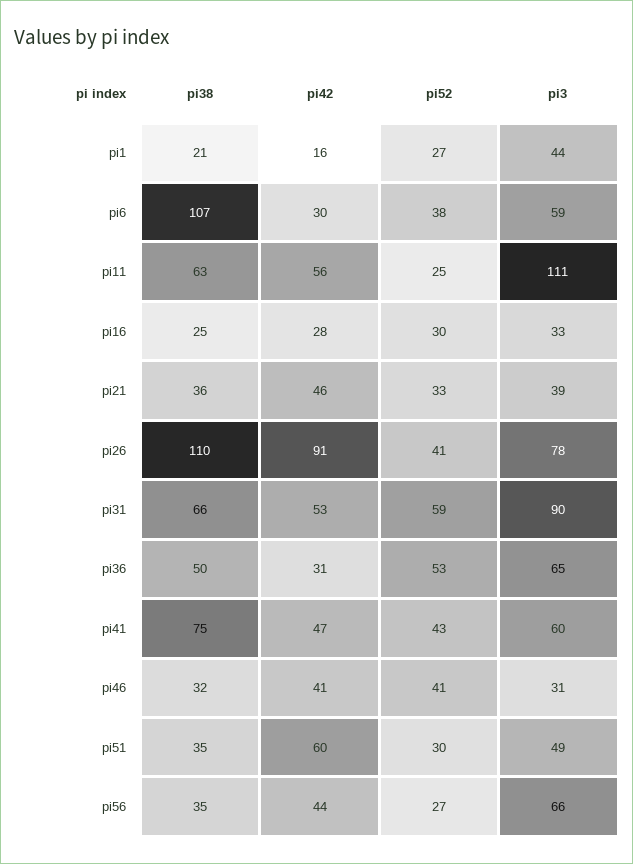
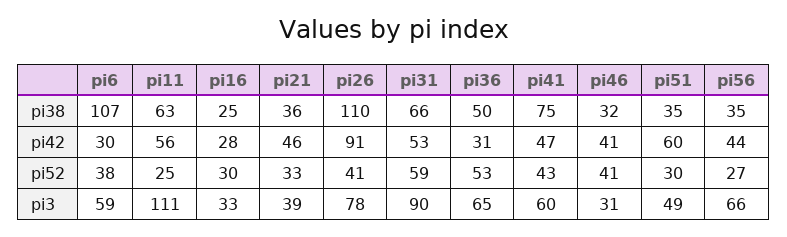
  {
    "pi38": {
-     "pi1": 21,
      "pi6": 107,
      "pi11": 63,
      "pi16": 25,
      "pi21": 36,
      "pi26": 110,
      "pi31": 66,
      "pi36": 50,
      "pi41": 75,
      "pi46": 32,
      "pi51": 35,
      "pi56": 35
    },
    "pi42": {
-     "pi1": 16,
      "pi6": 30,
      "pi11": 56,
      "pi16": 28,
      "pi21": 46,
      "pi26": 91,
      "pi31": 53,
      "pi36": 31,
      "pi41": 47,
      "pi46": 41,
      "pi51": 60,
      "pi56": 44
    },
    "pi52": {
-     "pi1": 27,
      "pi6": 38,
      "pi11": 25,
      "pi16": 30,
      "pi21": 33,
      "pi26": 41,
      "pi31": 59,
      "pi36": 53,
      "pi41": 43,
      "pi46": 41,
      "pi51": 30,
      "pi56": 27
    },
    "pi3": {
-     "pi1": 44,
      "pi6": 59,
      "pi11": 111,
      "pi16": 33,
      "pi21": 39,
      "pi26": 78,
      "pi31": 90,
      "pi36": 65,
      "pi41": 60,
      "pi46": 31,
      "pi51": 49,
      "pi56": 66
    }
  }

